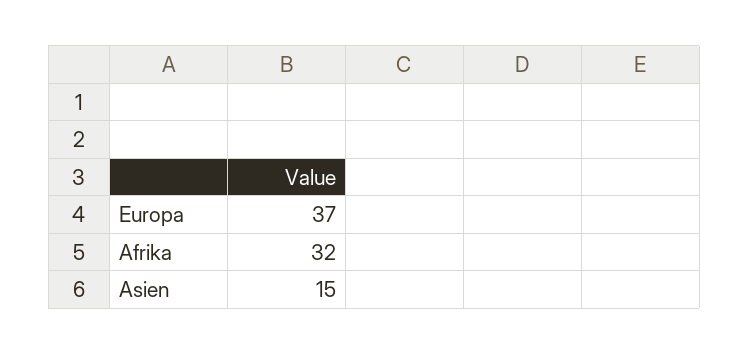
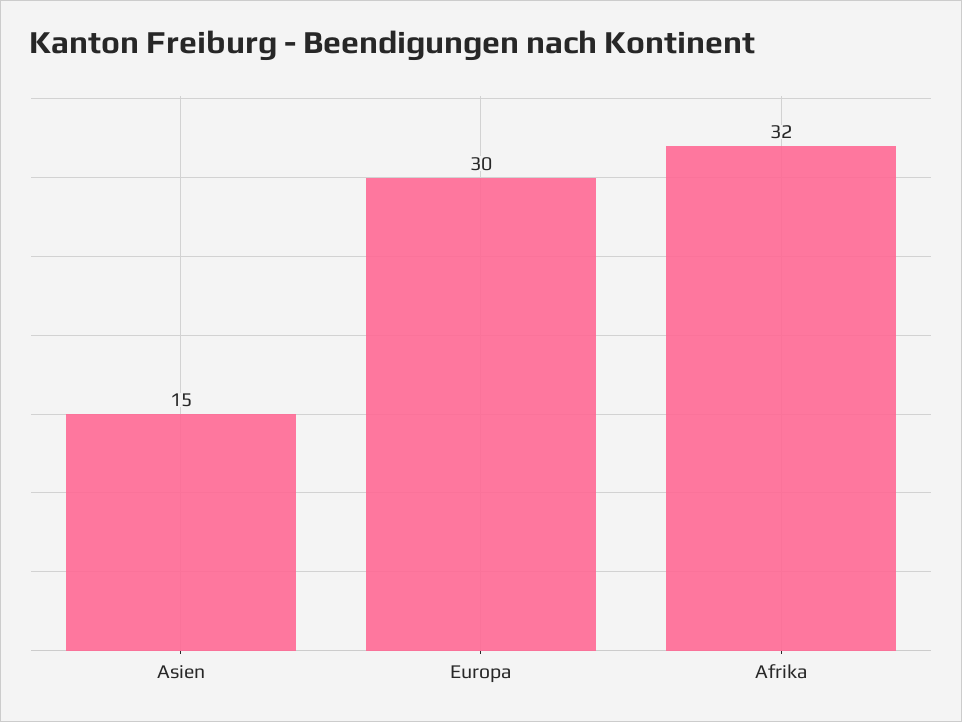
  {
-   "Europa": 37,
+   "Europa": 30,
    "Afrika": 32,
    "Asien": 15
  }

